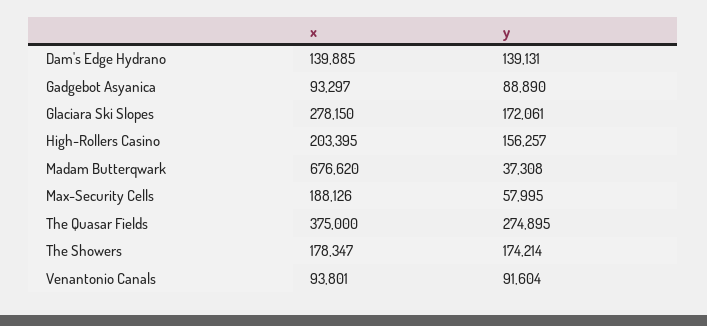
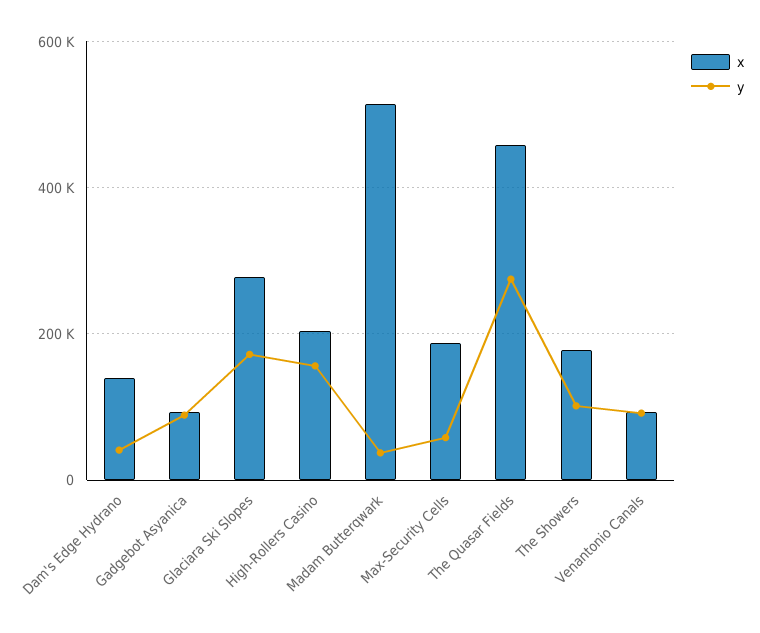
  {
    "x": {
      "Dam's Edge Hydrano": 139885,
      "Gadgebot Asyanica": 93297,
      "Glaciara Ski Slopes": 278150,
      "High-Rollers Casino": 203395,
-     "Madam Butterqwark": 676620,
+     "Madam Butterqwark": 520000,
      "Max-Security Cells": 188126,
-     "The Quasar Fields": 375000,
+     "The Quasar Fields": 460000,
      "The Showers": 178347,
      "Venantonio Canals": 93801
    },
    "y": {
-     "Dam's Edge Hydrano": 139131,
+     "Dam's Edge Hydrano": 40000,
      "Gadgebot Asyanica": 88890,
      "Glaciara Ski Slopes": 172061,
      "High-Rollers Casino": 156257,
      "Madam Butterqwark": 37308,
      "Max-Security Cells": 57995,
      "The Quasar Fields": 274895,
-     "The Showers": 174214,
+     "The Showers": 100000,
      "Venantonio Canals": 91604
    }
  }

